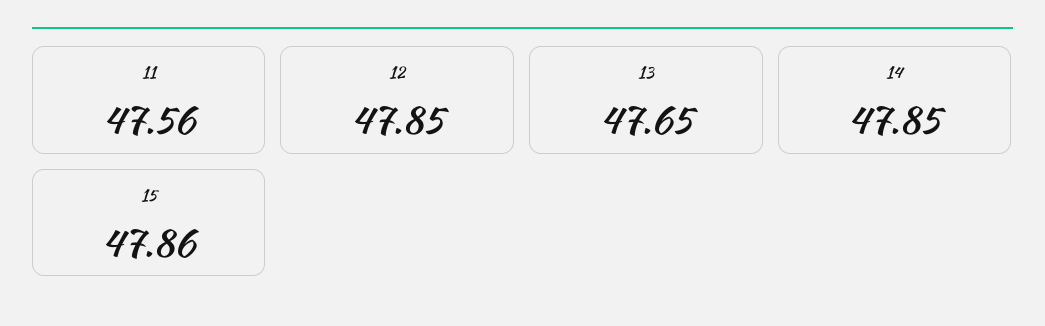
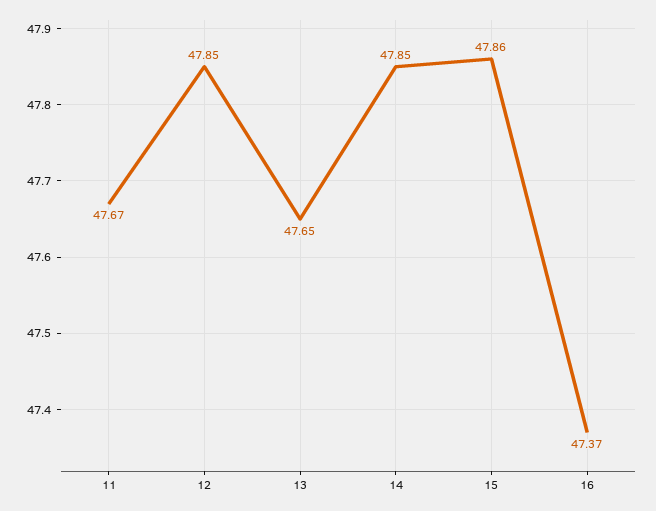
  {
-   "11": 47.56,
+   "11": 47.67,
    "12": 47.85,
    "13": 47.65,
    "14": 47.85,
-   "15": 47.86
+   "15": 47.86,
+   "16": 47.37
  }

